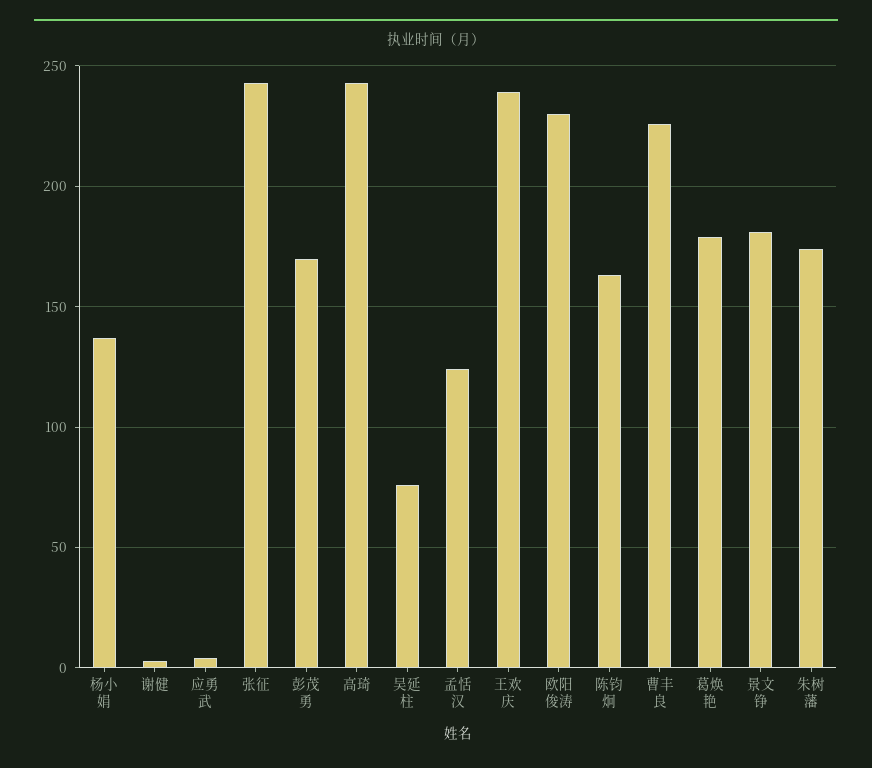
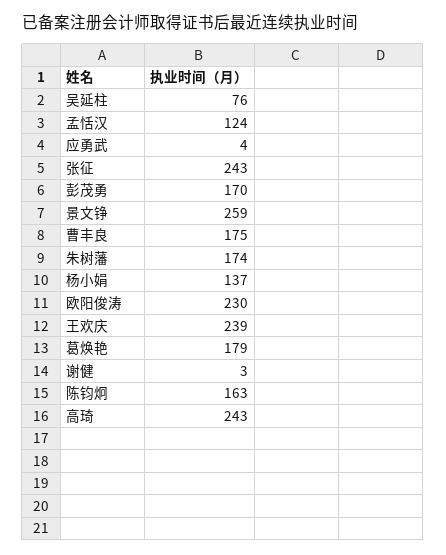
  {
    "杨小娟": 137,
    "谢健": 3,
    "应勇武": 4,
    "张征": 243,
    "彭茂勇": 170,
    "高琦": 243,
    "吴延柱": 76,
    "孟恬汉": 124,
    "王欢庆": 239,
    "欧阳俊涛": 230,
    "陈钧炯": 163,
-   "曹丰良": 225,
+   "曹丰良": 175,
    "葛焕艳": 179,
-   "景文铮": 180,
+   "景文铮": 259,
    "朱树藩": 174
  }

